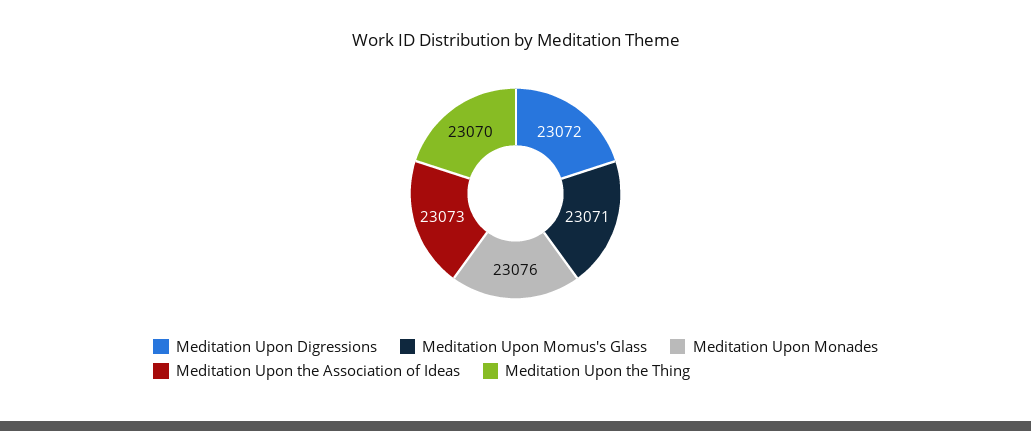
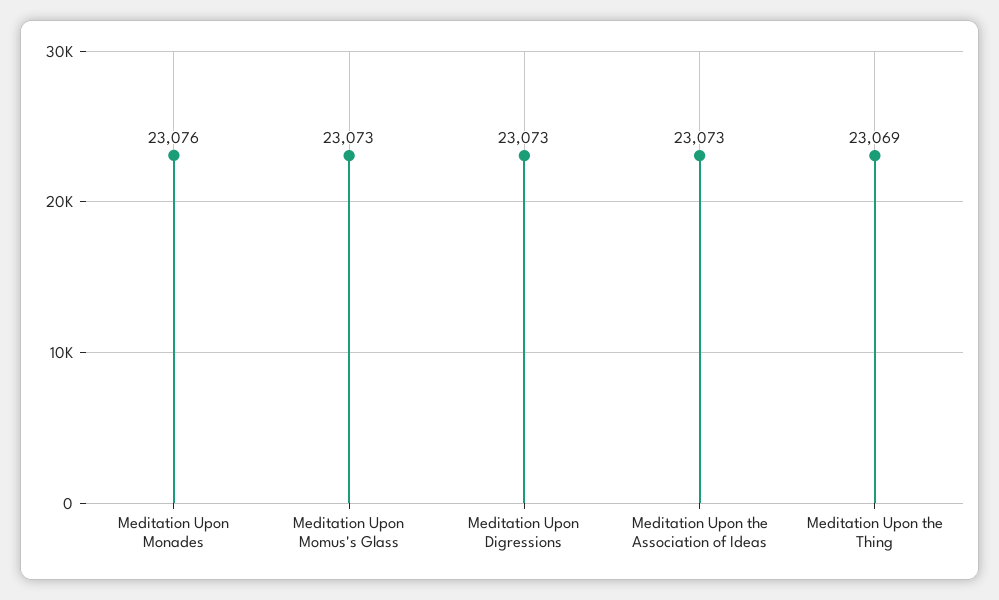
  {
-   "Meditation Upon Digressions": 23072,
+   "Meditation Upon Digressions": 23073,
-   "Meditation Upon Momus's Glass": 23071,
+   "Meditation Upon Momus's Glass": 23073,
    "Meditation Upon Monades": 23076,
    "Meditation Upon the Association of Ideas": 23073,
-   "Meditation Upon the Thing": 23070
+   "Meditation Upon the Thing": 23069
  }

